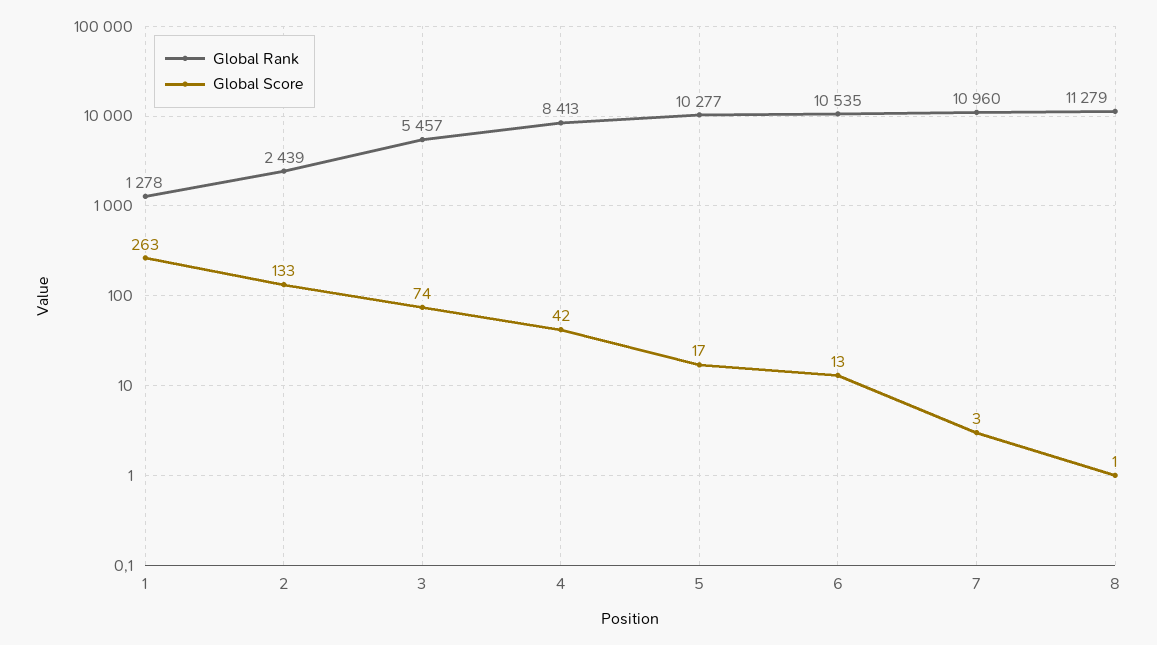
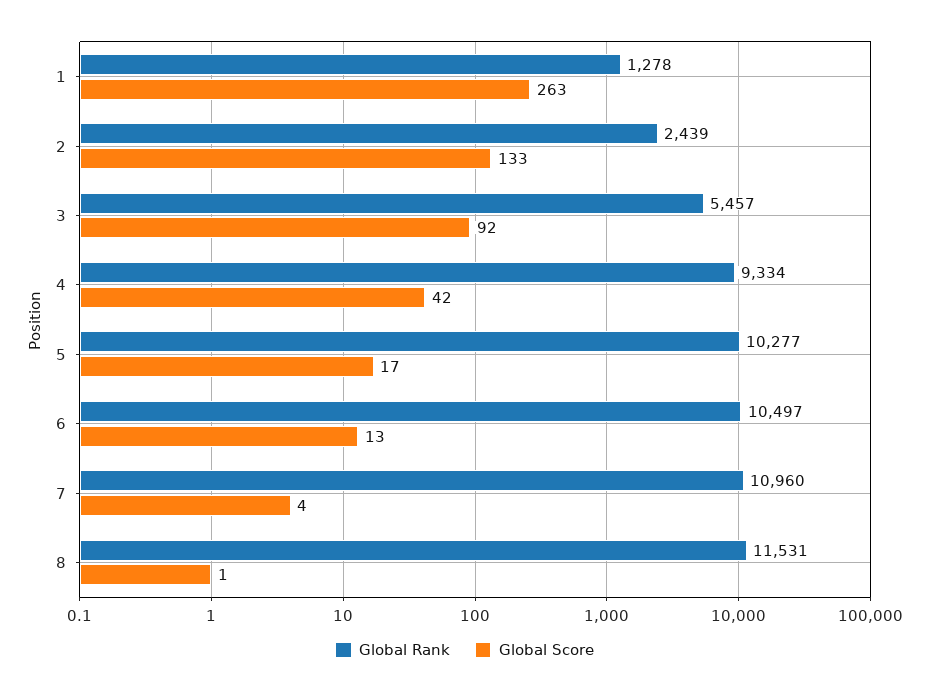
  {
    "Global Rank": {
      "1": 1278,
      "2": 2439,
      "3": 5457,
-     "4": 8413,
+     "4": 9334,
      "5": 10277,
-     "6": 10535,
+     "6": 10497,
      "7": 10960,
-     "8": 11279
+     "8": 11531
    },
    "Global Score": {
      "1": 263,
      "2": 133,
-     "3": 74,
+     "3": 92,
      "4": 42,
      "5": 17,
      "6": 13,
-     "7": 3,
+     "7": 4,
      "8": 1
    }
  }

